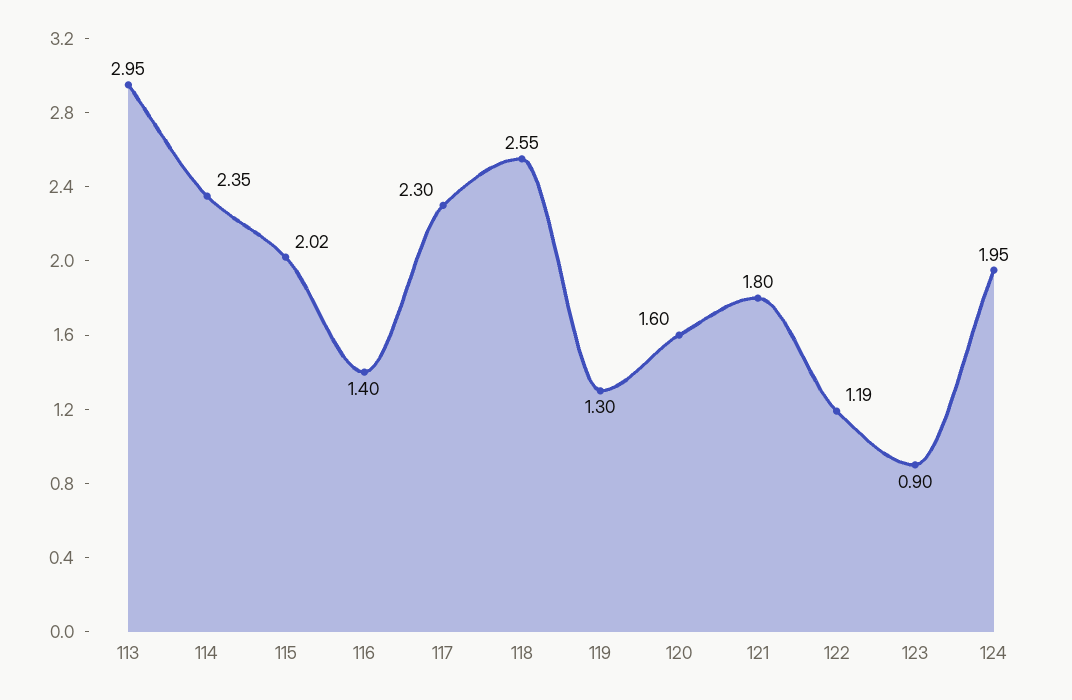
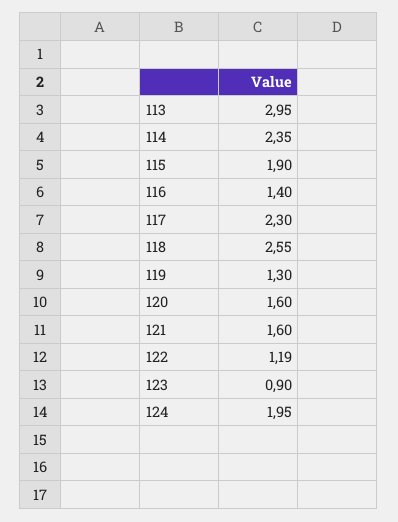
  {
    "113": 2.95,
    "114": 2.35,
-   "115": 2.02,
+   "115": 1.9,
    "116": 1.4,
    "117": 2.3,
    "118": 2.55,
    "119": 1.3,
    "120": 1.6,
-   "121": 1.8,
+   "121": 1.6,
    "122": 1.19,
    "123": 0.9,
    "124": 1.95
  }

